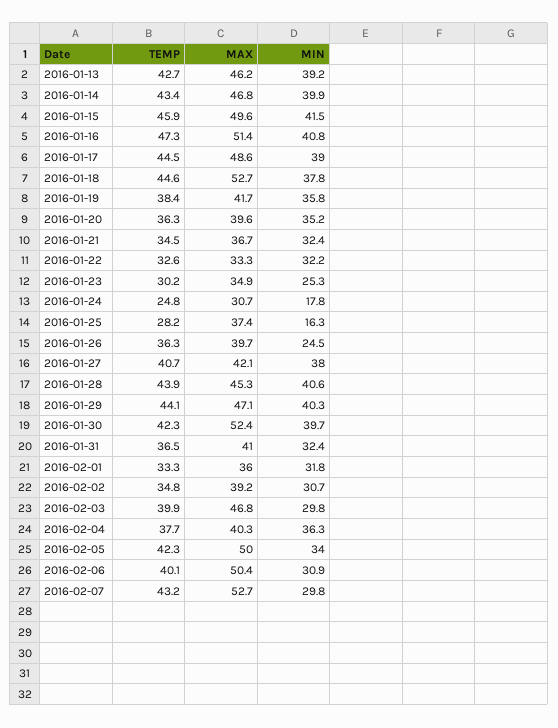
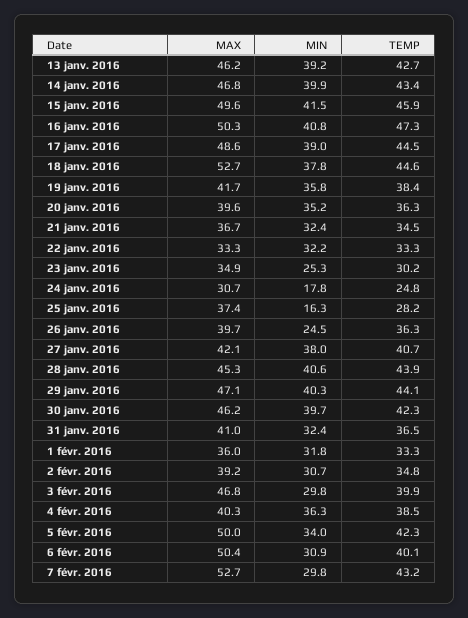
  {
    "TEMP": {
      "2016-01-13": 42.7,
      "2016-01-14": 43.4,
      "2016-01-15": 45.9,
      "2016-01-16": 47.3,
      "2016-01-17": 44.5,
      "2016-01-18": 44.6,
      "2016-01-19": 38.4,
      "2016-01-20": 36.3,
      "2016-01-21": 34.5,
-     "2016-01-22": 32.6,
+     "2016-01-22": 33.3,
      "2016-01-23": 30.2,
      "2016-01-24": 24.8,
      "2016-01-25": 28.2,
      "2016-01-26": 36.3,
      "2016-01-27": 40.7,
      "2016-01-28": 43.9,
      "2016-01-29": 44.1,
      "2016-01-30": 42.3,
      "2016-01-31": 36.5,
      "2016-02-01": 33.3,
      "2016-02-02": 34.8,
      "2016-02-03": 39.9,
-     "2016-02-04": 37.7,
+     "2016-02-04": 38.5,
      "2016-02-05": 42.3,
      "2016-02-06": 40.1,
      "2016-02-07": 43.2
    },
    "MAX": {
      "2016-01-13": 46.2,
      "2016-01-14": 46.8,
      "2016-01-15": 49.6,
-     "2016-01-16": 51.4,
+     "2016-01-16": 50.3,
      "2016-01-17": 48.6,
      "2016-01-18": 52.7,
      "2016-01-19": 41.7,
      "2016-01-20": 39.6,
      "2016-01-21": 36.7,
      "2016-01-22": 33.3,
      "2016-01-23": 34.9,
      "2016-01-24": 30.7,
      "2016-01-25": 37.4,
      "2016-01-26": 39.7,
      "2016-01-27": 42.1,
      "2016-01-28": 45.3,
      "2016-01-29": 47.1,
-     "2016-01-30": 52.4,
+     "2016-01-30": 46.2,
      "2016-01-31": 41,
      "2016-02-01": 36,
      "2016-02-02": 39.2,
      "2016-02-03": 46.8,
      "2016-02-04": 40.3,
      "2016-02-05": 50,
      "2016-02-06": 50.4,
      "2016-02-07": 52.7
    },
    "MIN": {
      "2016-01-13": 39.2,
      "2016-01-14": 39.9,
      "2016-01-15": 41.5,
      "2016-01-16": 40.8,
      "2016-01-17": 39,
      "2016-01-18": 37.8,
      "2016-01-19": 35.8,
      "2016-01-20": 35.2,
      "2016-01-21": 32.4,
      "2016-01-22": 32.2,
      "2016-01-23": 25.3,
      "2016-01-24": 17.8,
      "2016-01-25": 16.3,
      "2016-01-26": 24.5,
      "2016-01-27": 38,
      "2016-01-28": 40.6,
      "2016-01-29": 40.3,
      "2016-01-30": 39.7,
      "2016-01-31": 32.4,
      "2016-02-01": 31.8,
      "2016-02-02": 30.7,
      "2016-02-03": 29.8,
      "2016-02-04": 36.3,
      "2016-02-05": 34,
      "2016-02-06": 30.9,
      "2016-02-07": 29.8
    }
  }

